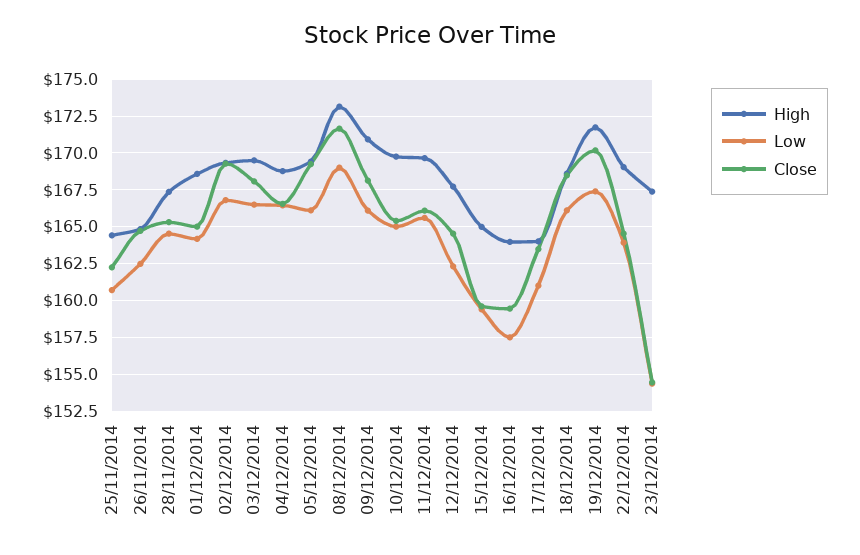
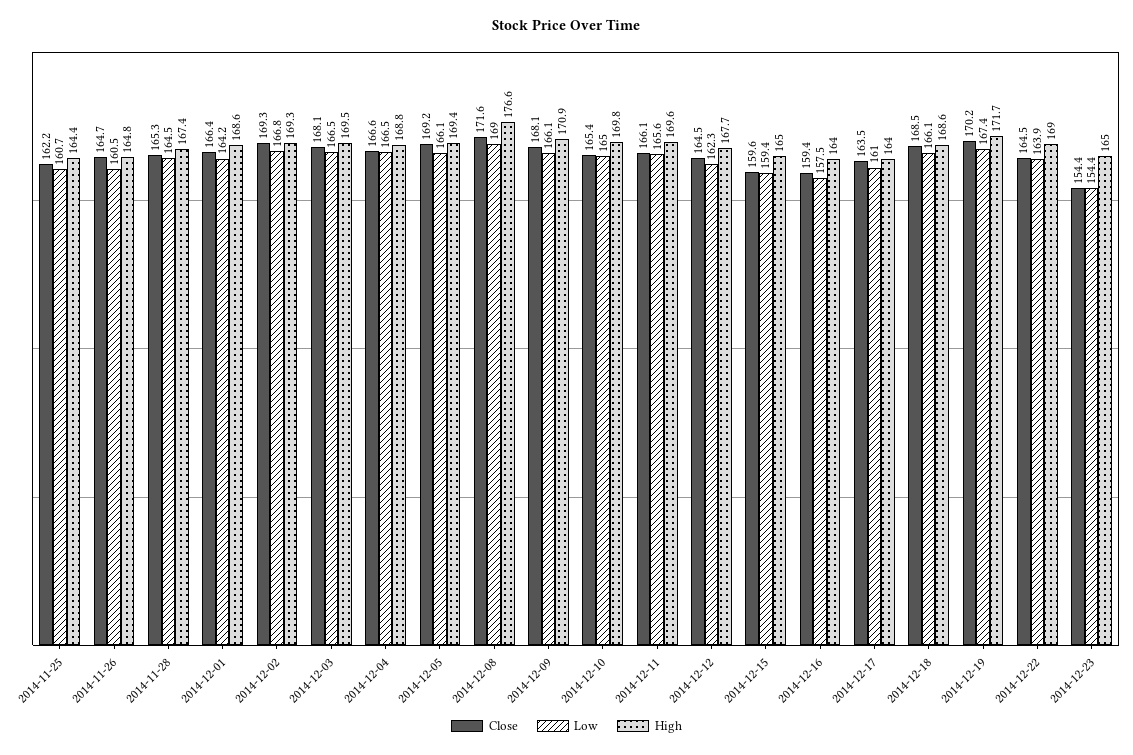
  {
    "High": {
      "25/11/2014": 164.4,
      "26/11/2014": 164.8,
      "28/11/2014": 167.4,
      "01/12/2014": 168.6,
      "02/12/2014": 169.3,
      "03/12/2014": 169.5,
      "04/12/2014": 168.8,
      "05/12/2014": 169.4,
-     "08/12/2014": 173,
+     "08/12/2014": 176.6,
      "09/12/2014": 170.9,
      "10/12/2014": 169.8,
      "11/12/2014": 169.6,
      "12/12/2014": 167.7,
      "15/12/2014": 165,
      "16/12/2014": 164,
      "17/12/2014": 164,
      "18/12/2014": 168.6,
      "19/12/2014": 171.7,
      "22/12/2014": 169,
-     "23/12/2014": 167.5
+     "23/12/2014": 165
    },
    "Low": {
      "25/11/2014": 160.7,
-     "26/11/2014": 162.5,
+     "26/11/2014": 160.5,
      "28/11/2014": 164.5,
      "01/12/2014": 164.2,
      "02/12/2014": 166.8,
      "03/12/2014": 166.5,
      "04/12/2014": 166.5,
      "05/12/2014": 166.1,
      "08/12/2014": 169,
      "09/12/2014": 166.1,
      "10/12/2014": 165,
      "11/12/2014": 165.6,
      "12/12/2014": 162.3,
      "15/12/2014": 159.4,
      "16/12/2014": 157.5,
      "17/12/2014": 161,
      "18/12/2014": 166.1,
      "19/12/2014": 167.4,
      "22/12/2014": 163.9,
      "23/12/2014": 154.4
    },
    "Close": {
      "25/11/2014": 162.2,
      "26/11/2014": 164.7,
      "28/11/2014": 165.3,
-     "01/12/2014": 165,
+     "01/12/2014": 166.4,
      "02/12/2014": 169.3,
      "03/12/2014": 168.1,
      "04/12/2014": 166.6,
      "05/12/2014": 169.2,
      "08/12/2014": 171.6,
      "09/12/2014": 168.1,
      "10/12/2014": 165.4,
      "11/12/2014": 166.1,
      "12/12/2014": 164.5,
      "15/12/2014": 159.6,
      "16/12/2014": 159.4,
      "17/12/2014": 163.5,
      "18/12/2014": 168.5,
      "19/12/2014": 170.2,
      "22/12/2014": 164.5,
      "23/12/2014": 154.4
    }
  }

